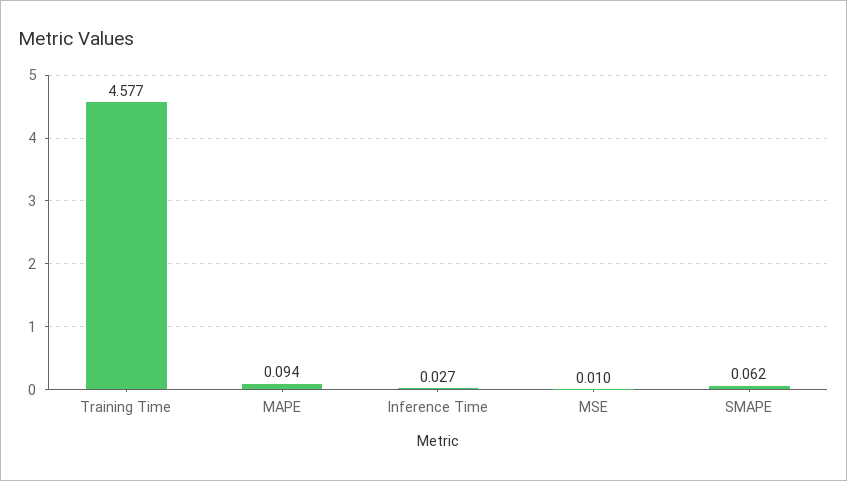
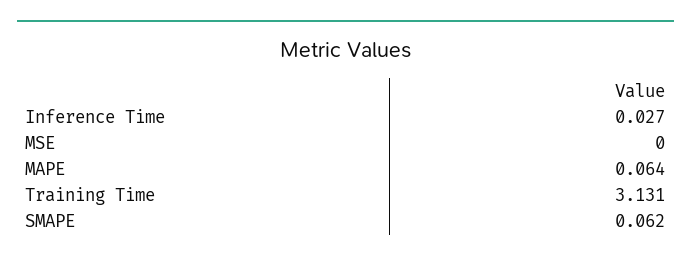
  {
-   "Training Time": 4.577,
+   "Training Time": 3.131,
-   "MAPE": 0.094,
+   "MAPE": 0.064,
    "Inference Time": 0.027,
-   "MSE": 0.01,
+   "MSE": 0,
    "SMAPE": 0.062
  }

